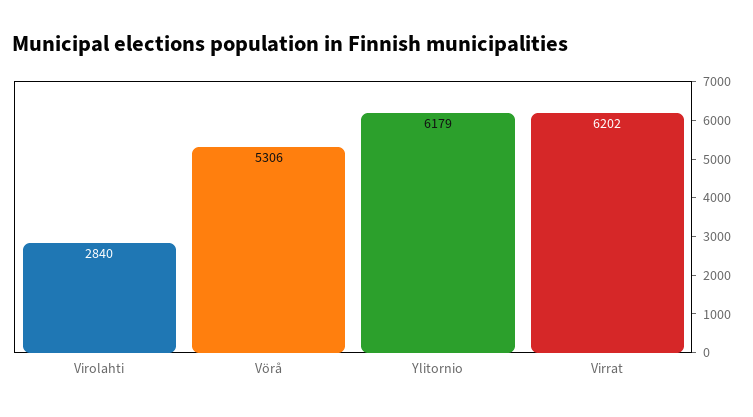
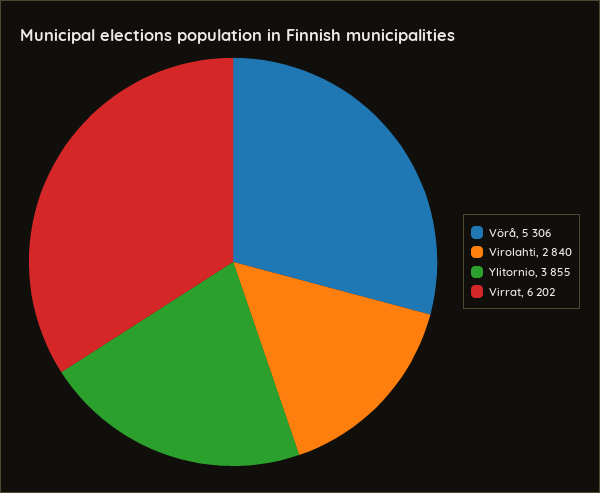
  {
    "Virolahti": 2840,
    "Vörå": 5306,
-   "Ylitornio": 6179,
+   "Ylitornio": 3855,
    "Virrat": 6202
  }

